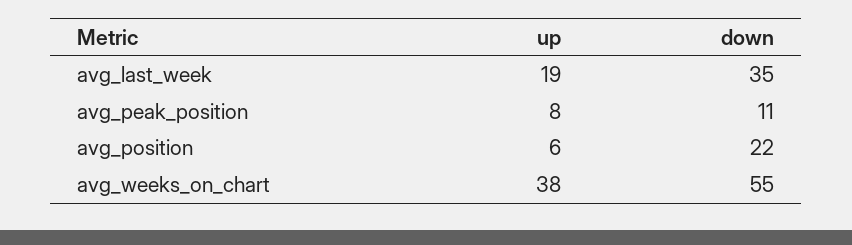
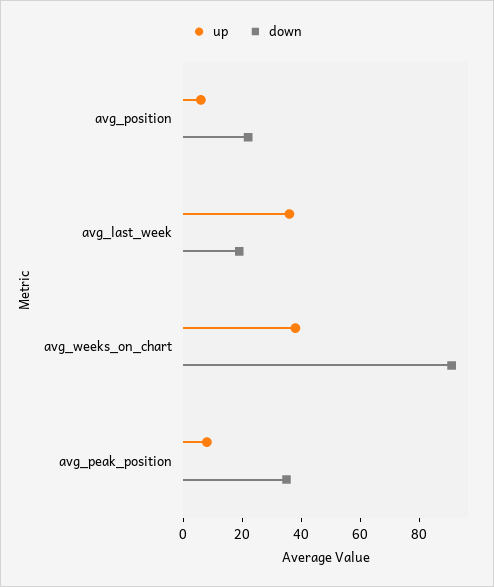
  {
    "up": {
-     "avg_last_week": 19,
+     "avg_last_week": 35,
      "avg_peak_position": 8,
      "avg_position": 6,
      "avg_weeks_on_chart": 38
    },
    "down": {
-     "avg_last_week": 35,
+     "avg_last_week": 20,
-     "avg_peak_position": 11,
+     "avg_peak_position": 35,
      "avg_position": 22,
-     "avg_weeks_on_chart": 55
+     "avg_weeks_on_chart": 90
    }
  }

